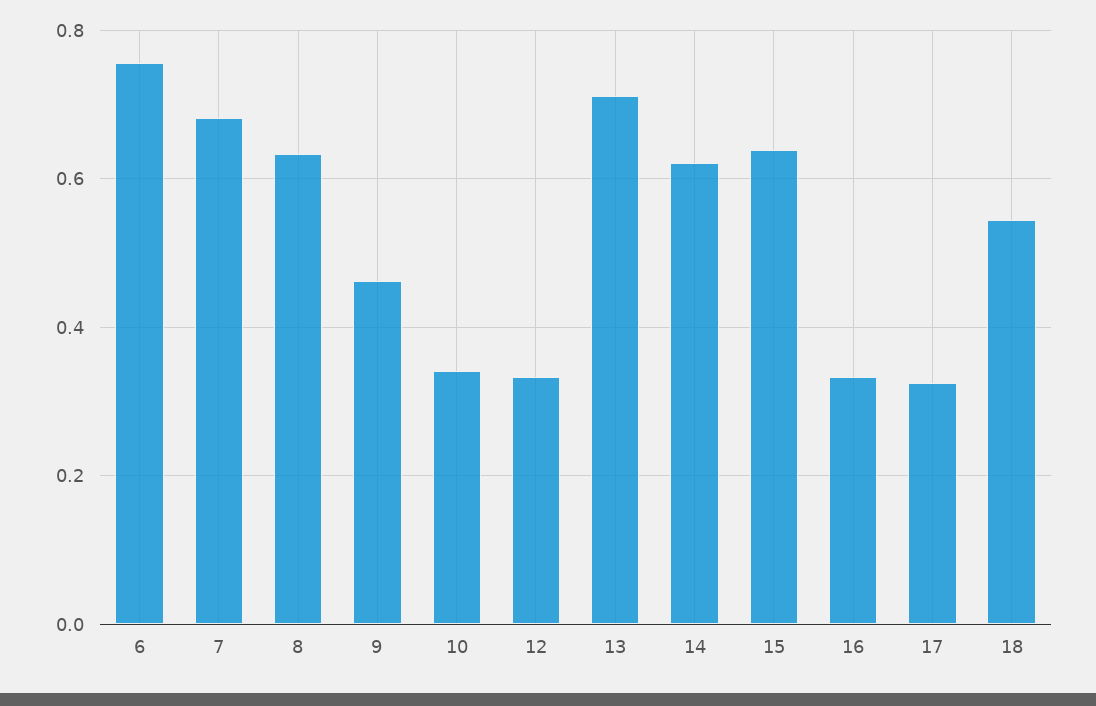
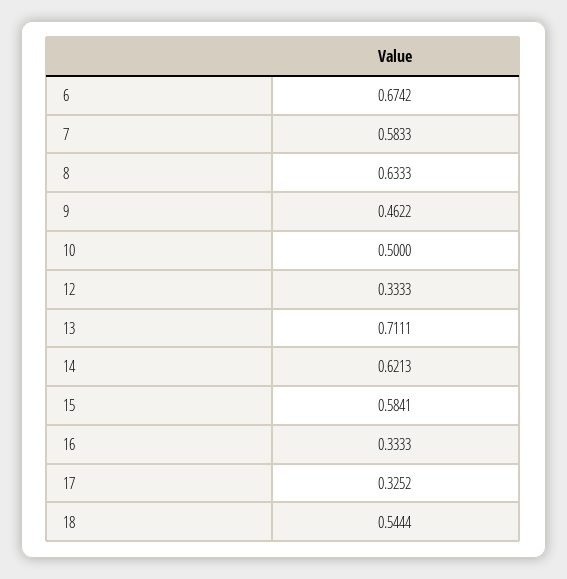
  {
-   "6": 0.76,
+   "6": 0.6742,
-   "7": 0.68,
+   "7": 0.5833,
    "8": 0.6333,
    "9": 0.4622,
-   "10": 0.34,
+   "10": 0.5,
    "12": 0.3333,
    "13": 0.7111,
    "14": 0.6213,
-   "15": 0.64,
+   "15": 0.5841,
    "16": 0.3333,
    "17": 0.3252,
    "18": 0.5444
  }

